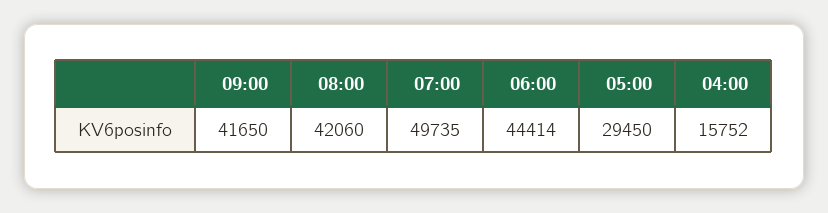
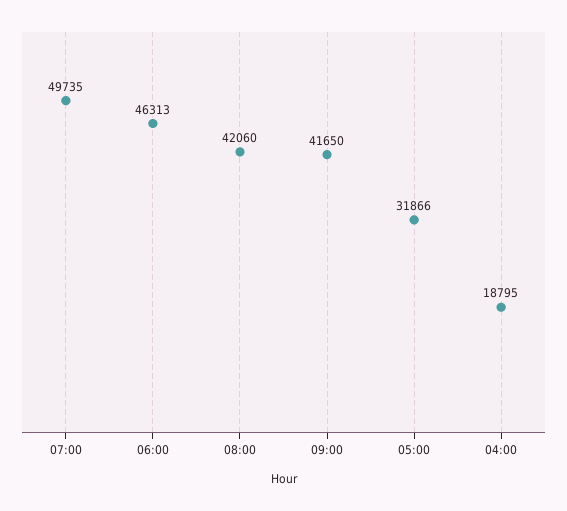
  {
    "09:00": 41650,
    "08:00": 42060,
    "07:00": 49735,
-   "06:00": 44414,
+   "06:00": 46313,
-   "05:00": 29450,
+   "05:00": 31866,
-   "04:00": 15752
+   "04:00": 18795
  }

